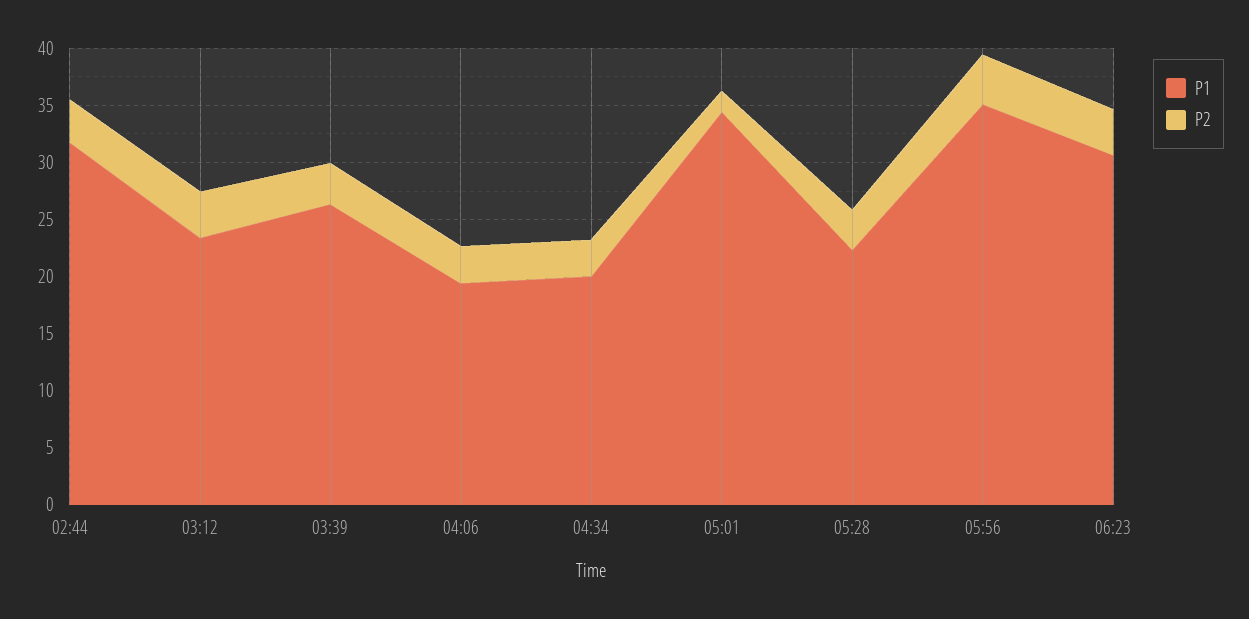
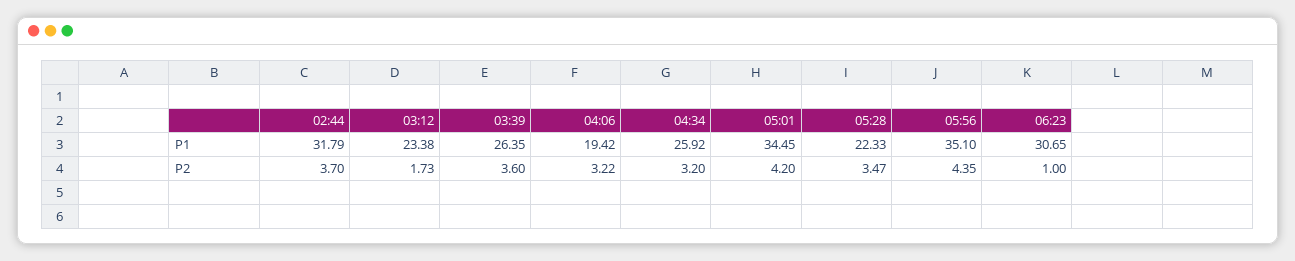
  {
    "P1": {
      "02:44": 31.79,
      "03:12": 23.38,
      "03:39": 26.35,
      "04:06": 19.42,
-     "04:34": 20,
+     "04:34": 25.92,
      "05:01": 34.45,
      "05:28": 22.33,
      "05:56": 35.1,
      "06:23": 30.65
    },
    "P2": {
      "02:44": 3.7,
-     "03:12": 4,
+     "03:12": 1.73,
      "03:39": 3.6,
      "04:06": 3.22,
      "04:34": 3.2,
-     "05:01": 2,
+     "05:01": 4.2,
      "05:28": 3.47,
      "05:56": 4.35,
-     "06:23": 4
+     "06:23": 1
    }
  }

